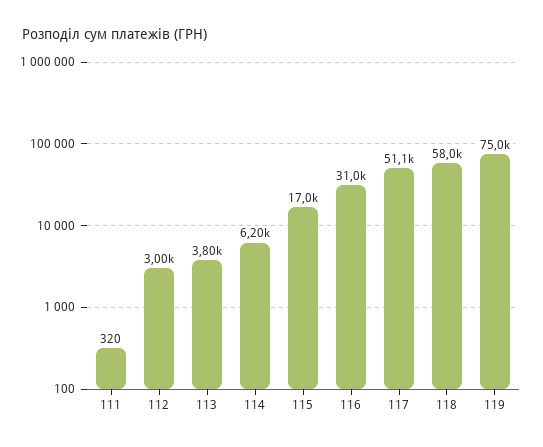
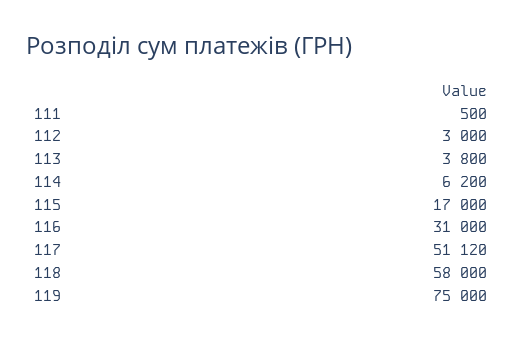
  {
-   "111": 320,
+   "111": 500,
    "112": 3000,
    "113": 3800,
    "114": 6200,
    "115": 17000,
    "116": 31000,
    "117": 51120,
    "118": 58000,
    "119": 75000
  }

